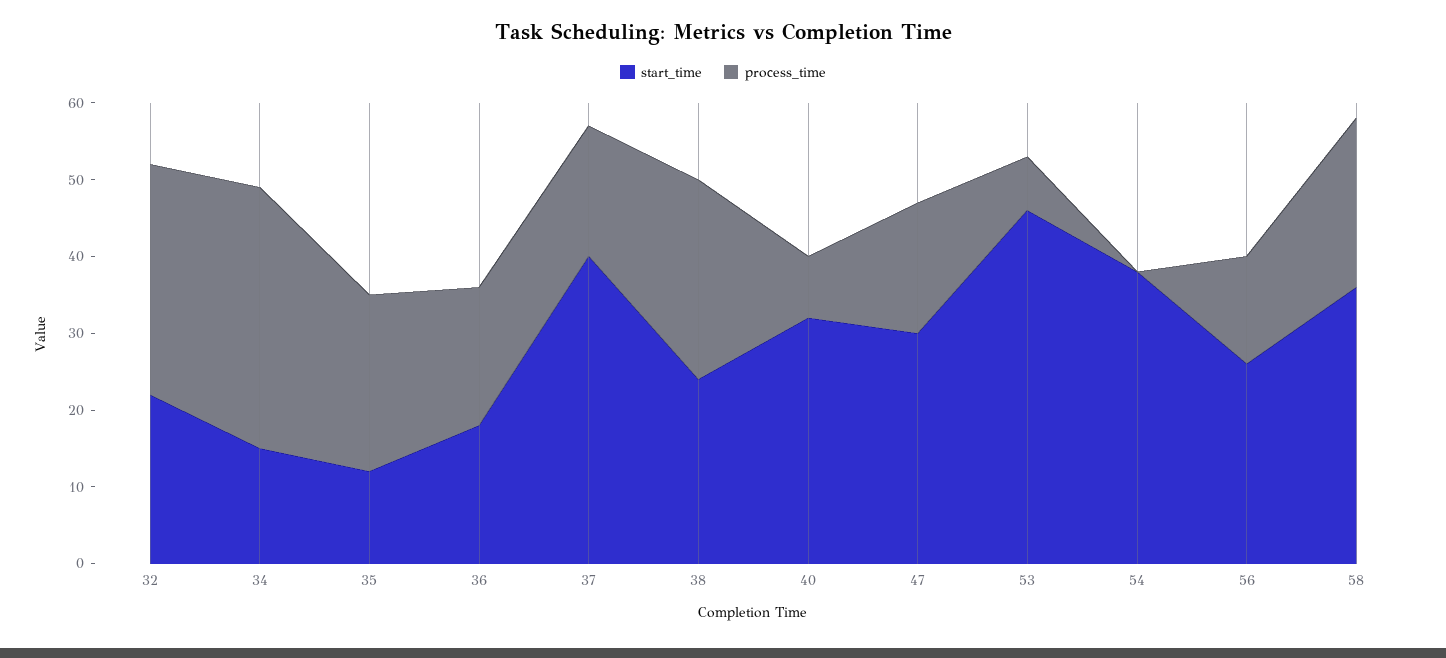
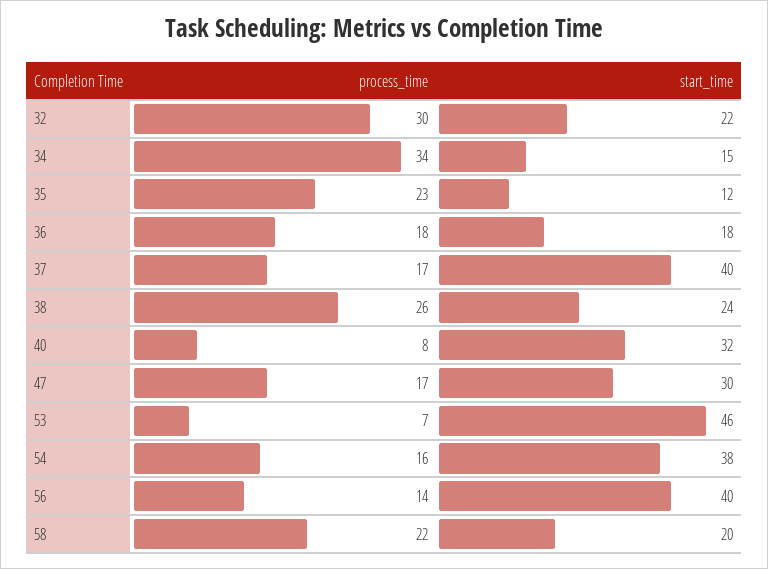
  {
    "start_time": {
      "32": 22,
      "34": 15,
      "35": 12,
      "36": 18,
      "37": 40,
      "38": 24,
      "40": 32,
      "47": 30,
      "53": 46,
      "54": 38,
-     "56": 25,
+     "56": 40,
-     "58": 35
+     "58": 20
    },
    "process_time": {
      "32": 30,
      "34": 34,
      "35": 23,
      "36": 18,
      "37": 17,
      "38": 26,
      "40": 8,
      "47": 17,
      "53": 7,
-     "54": 0,
+     "54": 16,
      "56": 14,
      "58": 22
    }
  }

